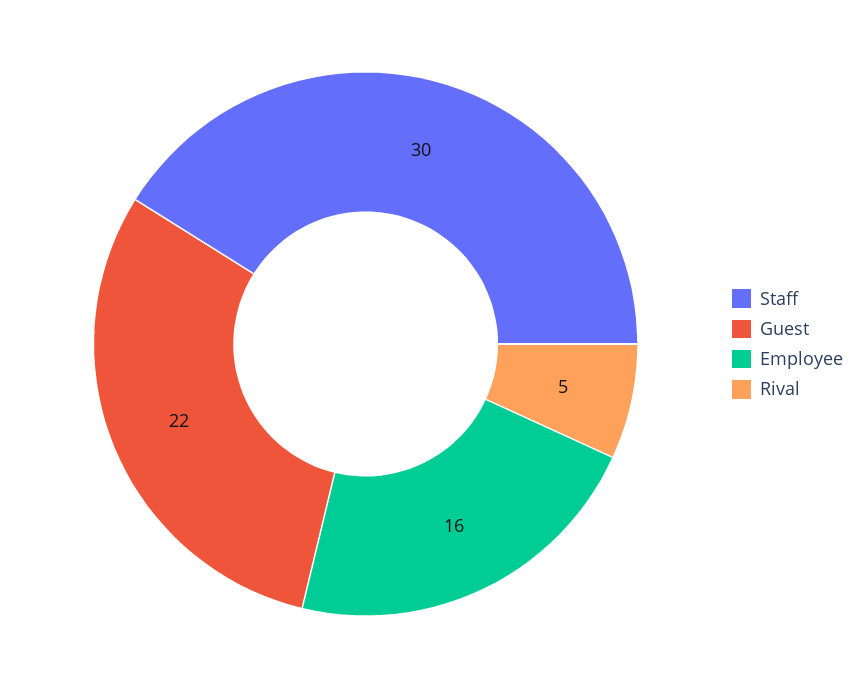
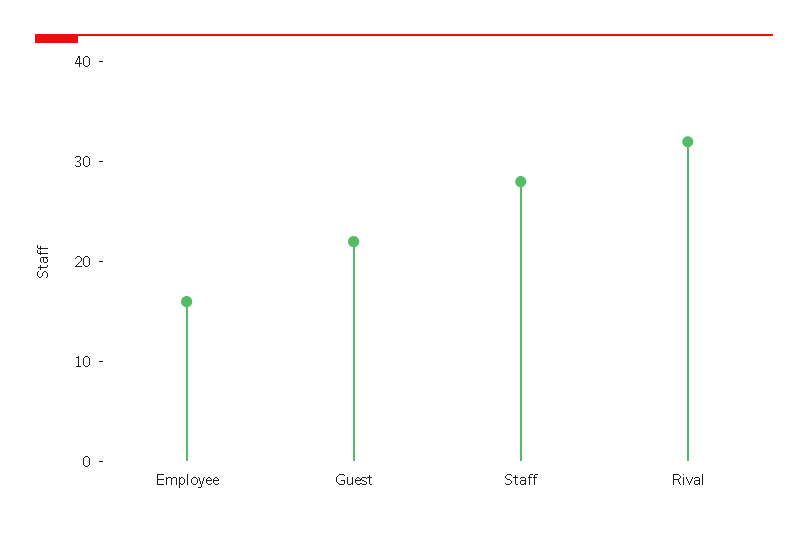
  {
-   "Staff": 30,
+   "Staff": 28,
    "Guest": 22,
    "Employee": 16,
-   "Rival": 5
+   "Rival": 32
  }

